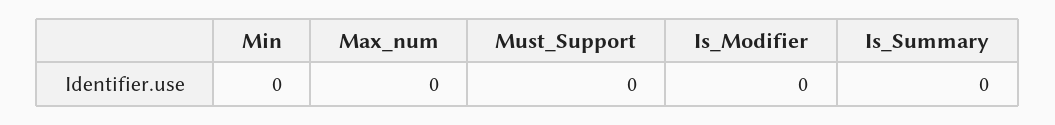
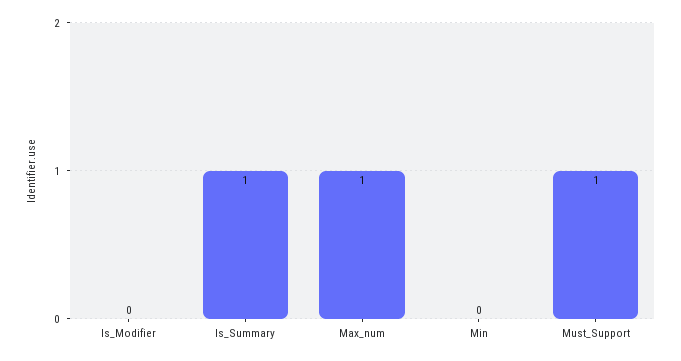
  {
    "Min": 0,
-   "Max_num": 0,
+   "Max_num": 1,
-   "Must_Support": 0,
+   "Must_Support": 1,
    "Is_Modifier": 0,
-   "Is_Summary": 0
+   "Is_Summary": 1
  }

